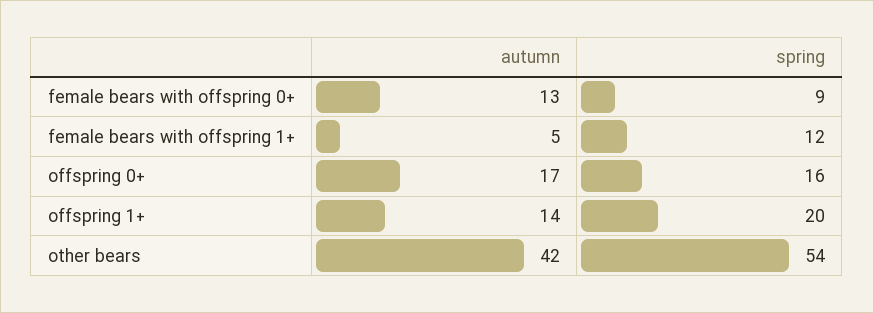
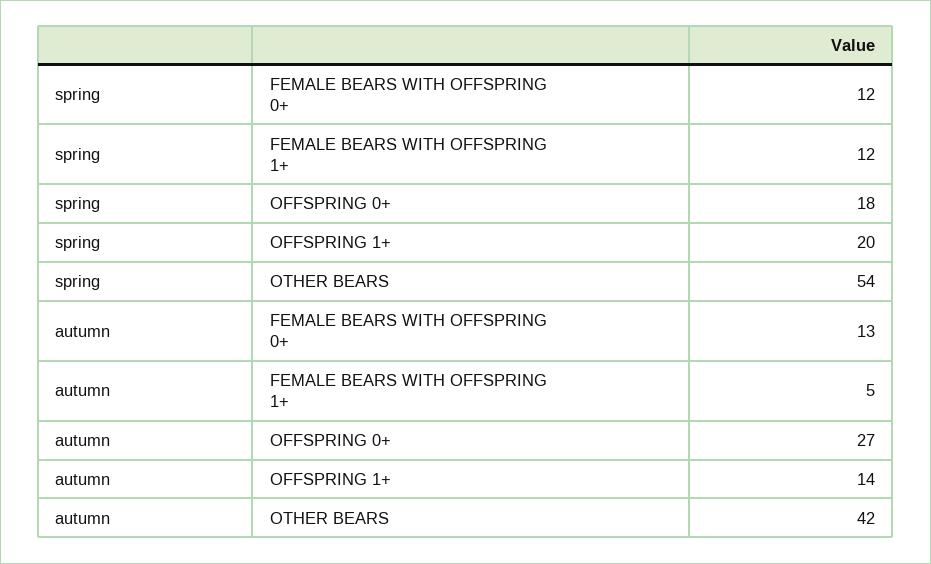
  {
    "autumn": {
      "female bears with offspring 0+": 13,
      "female bears with offspring 1+": 5,
-     "offspring 0+": 17,
+     "offspring 0+": 27,
      "offspring 1+": 14,
      "other bears": 42
    },
    "spring": {
-     "female bears with offspring 0+": 9,
+     "female bears with offspring 0+": 12,
      "female bears with offspring 1+": 12,
-     "offspring 0+": 16,
+     "offspring 0+": 18,
      "offspring 1+": 20,
      "other bears": 54
    }
  }

